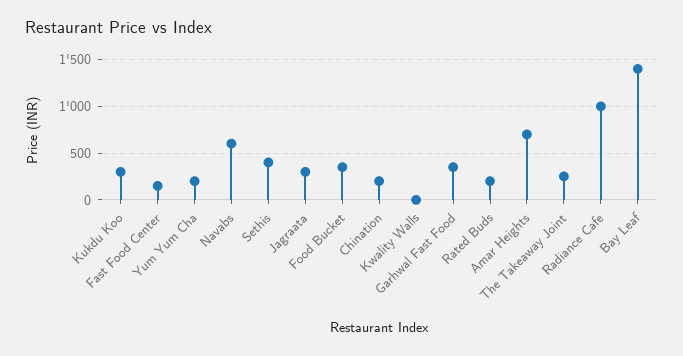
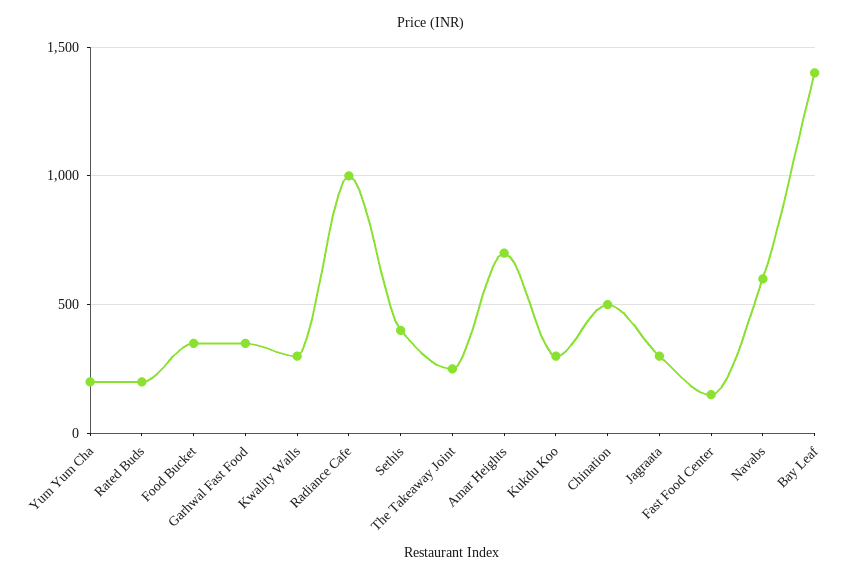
  {
    "Kukdu Koo": 300,
    "Fast Food Center": 150,
    "Yum Yum Cha": 200,
    "Navabs": 600,
    "Sethis": 400,
    "Jagraata": 300,
    "Food Bucket": 350,
-   "Chination": 200,
+   "Chination": 500,
-   "Kwality Walls": 0,
+   "Kwality Walls": 300,
    "Garhwal Fast Food": 350,
    "Rated Buds": 200,
    "Amar Heights": 700,
    "The Takeaway Joint": 250,
    "Radiance Cafe": 1000,
    "Bay Leaf": 1400
  }

